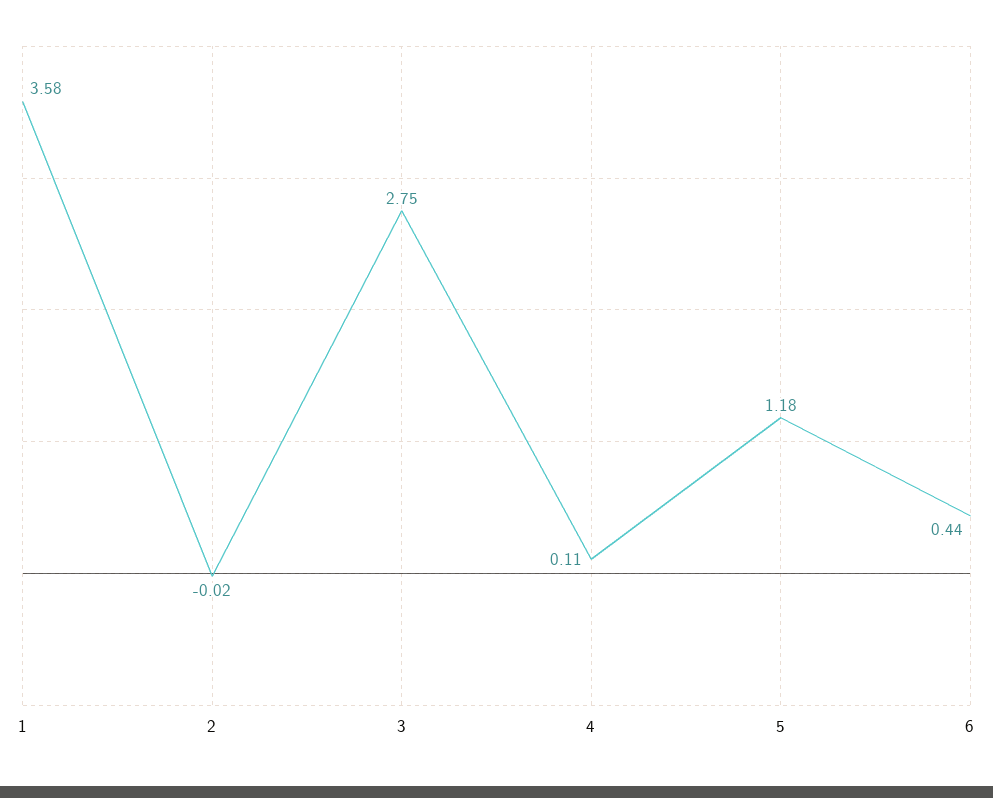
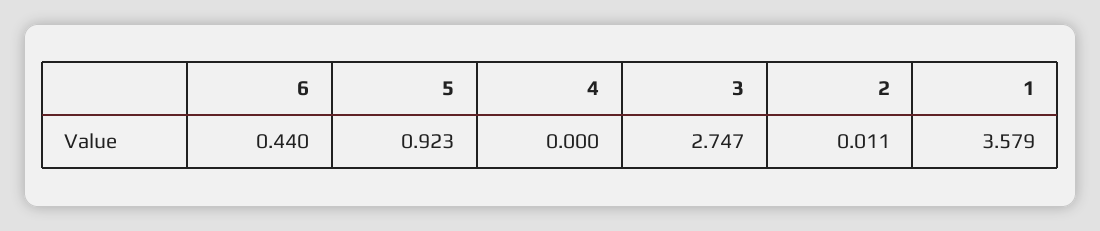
  {
    "1": 3.579,
-   "2": -0.02,
+   "2": 0.011,
    "3": 2.747,
-   "4": 0.11,
+   "4": 0,
-   "5": 1.18,
+   "5": 0.923,
    "6": 0.44
  }

